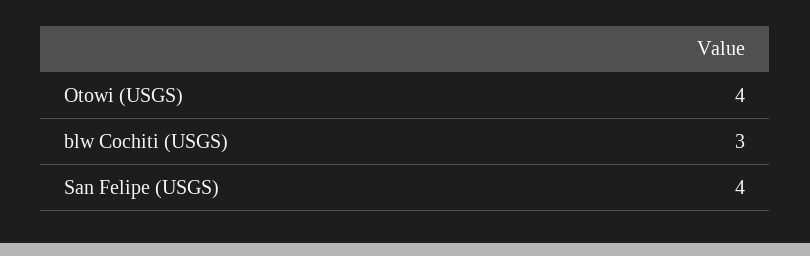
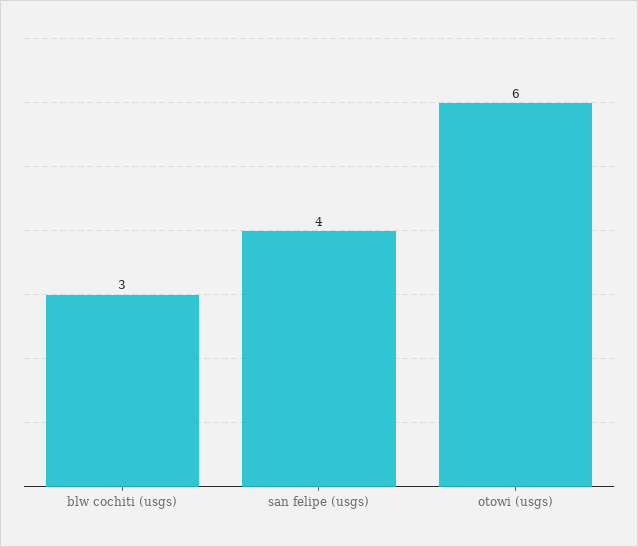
  {
-   "Otowi (USGS)": 4,
+   "Otowi (USGS)": 6,
    "blw Cochiti (USGS)": 3,
    "San Felipe (USGS)": 4
  }

